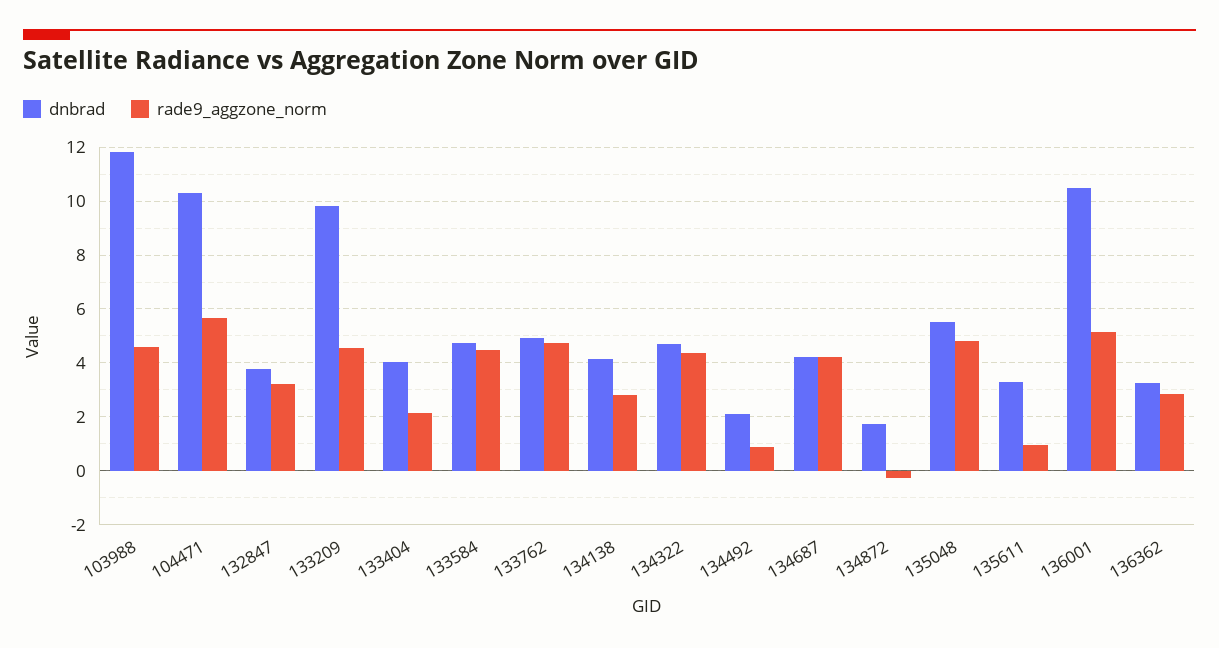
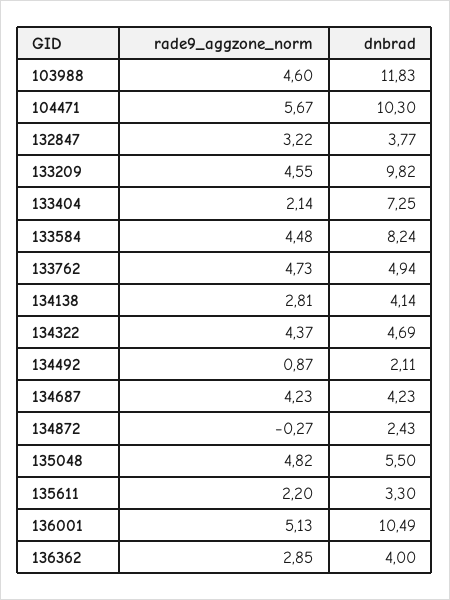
  {
    "dnbrad": {
      "103988": 11.83,
      "104471": 10.3,
      "132847": 3.77,
      "133209": 9.82,
-     "133404": 4,
+     "133404": 7.25,
-     "133584": 4.75,
+     "133584": 8.24,
      "133762": 4.94,
      "134138": 4.14,
      "134322": 4.69,
      "134492": 2.11,
      "134687": 4.23,
-     "134872": 1.75,
+     "134872": 2.43,
      "135048": 5.5,
      "135611": 3.3,
      "136001": 10.49,
-     "136362": 3.25
+     "136362": 4
    },
    "rade9_aggzone_norm": {
      "103988": 4.6,
      "104471": 5.67,
      "132847": 3.22,
      "133209": 4.55,
      "133404": 2.14,
      "133584": 4.48,
      "133762": 4.73,
      "134138": 2.81,
      "134322": 4.37,
      "134492": 0.87,
      "134687": 4.23,
      "134872": -0.27,
      "135048": 4.82,
-     "135611": 1,
+     "135611": 2.2,
      "136001": 5.13,
      "136362": 2.85
    }
  }

